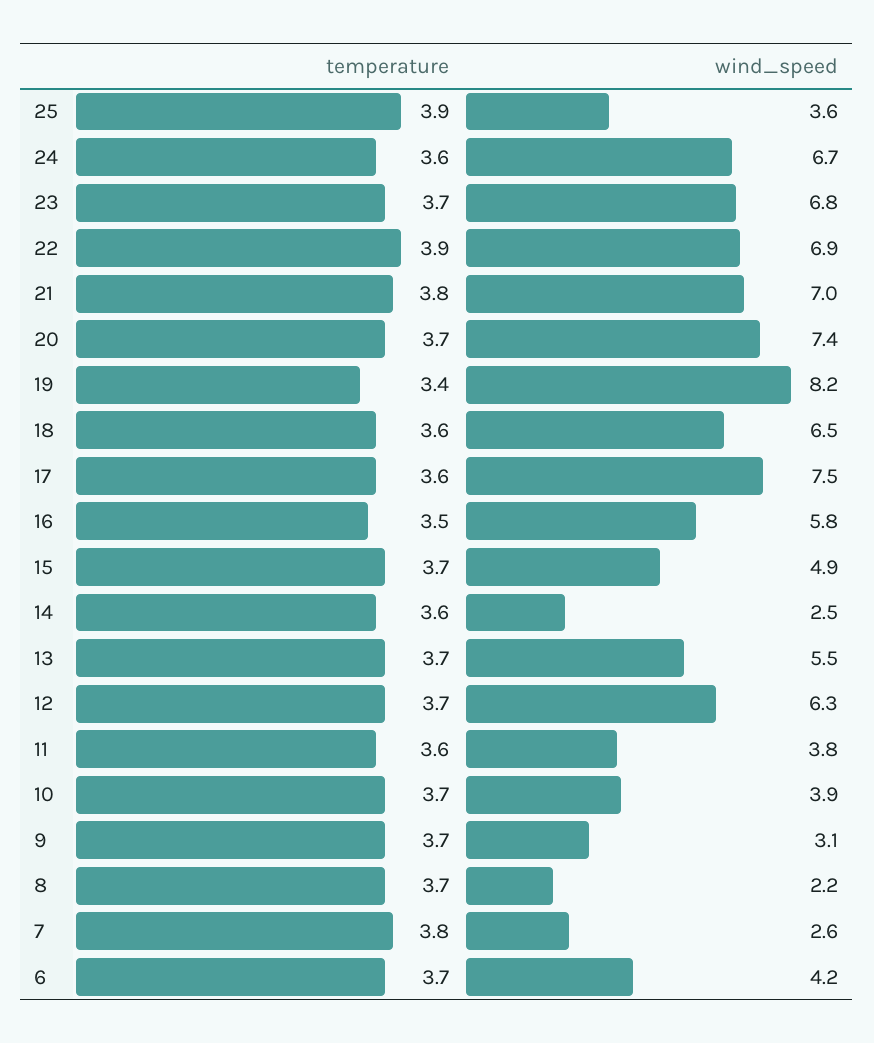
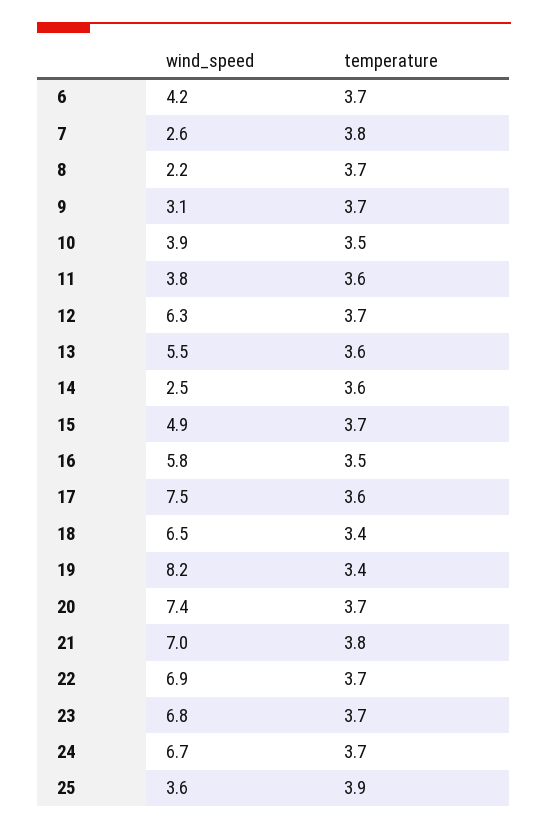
  {
    "temperature": {
      "25": 3.9,
-     "24": 3.6,
+     "24": 3.7,
      "23": 3.7,
-     "22": 3.9,
+     "22": 3.7,
      "21": 3.8,
      "20": 3.7,
      "19": 3.4,
-     "18": 3.6,
+     "18": 3.4,
      "17": 3.6,
      "16": 3.5,
      "15": 3.7,
      "14": 3.6,
-     "13": 3.7,
+     "13": 3.6,
      "12": 3.7,
      "11": 3.6,
-     "10": 3.7,
+     "10": 3.5,
      "9": 3.7,
      "8": 3.7,
      "7": 3.8,
      "6": 3.7
    },
    "wind_speed": {
      "25": 3.6,
      "24": 6.7,
      "23": 6.8,
      "22": 6.9,
      "21": 7,
      "20": 7.4,
      "19": 8.2,
      "18": 6.5,
      "17": 7.5,
      "16": 5.8,
      "15": 4.9,
      "14": 2.5,
      "13": 5.5,
      "12": 6.3,
      "11": 3.8,
      "10": 3.9,
      "9": 3.1,
      "8": 2.2,
      "7": 2.6,
      "6": 4.2
    }
  }

